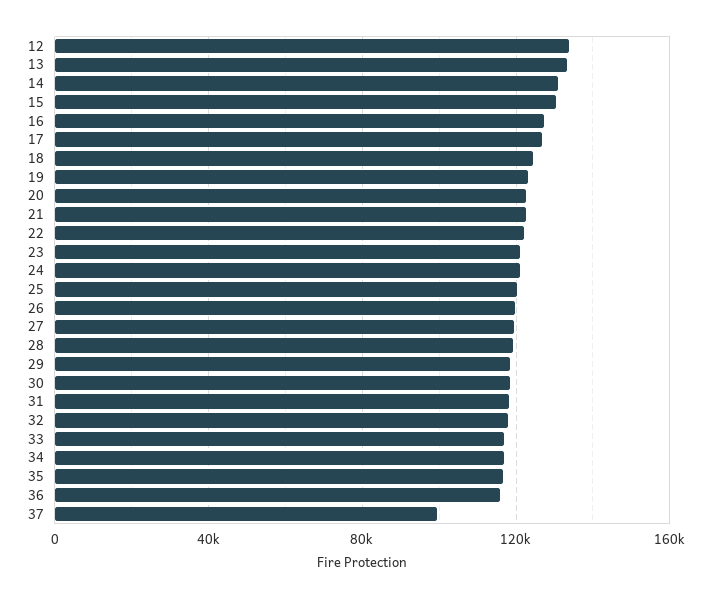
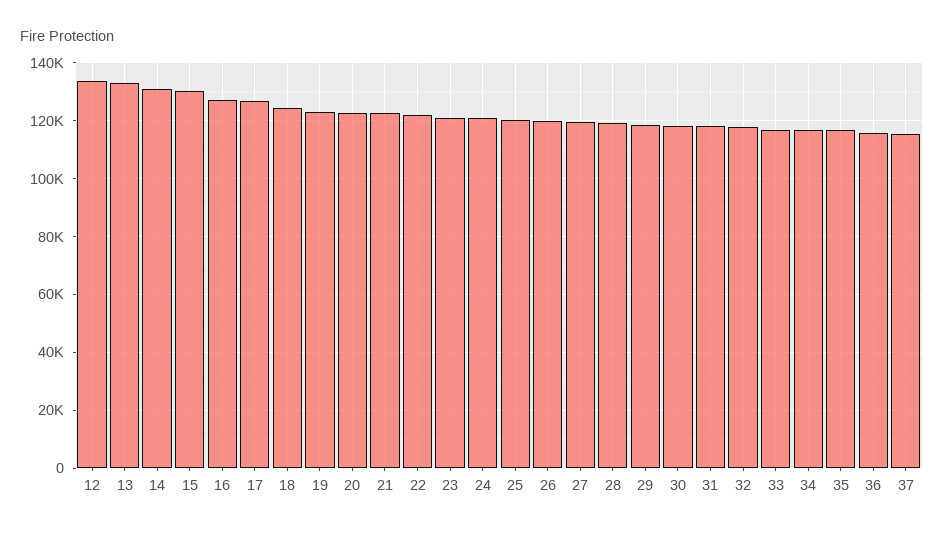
  {
    "12": 135000,
    "13": 132500,
    "14": 130000,
    "15": 130000,
    "16": 127500,
    "17": 127500,
    "18": 125000,
    "19": 122500,
    "20": 122500,
    "21": 122500,
    "22": 122500,
    "23": 120000,
    "24": 120000,
    "25": 120000,
    "26": 120000,
    "27": 120000,
    "28": 120000,
    "29": 117500,
    "30": 117500,
    "31": 117500,
    "32": 117500,
    "33": 117500,
    "34": 117500,
    "35": 117500,
    "36": 115000,
-   "37": 100000
+   "37": 115000
  }

